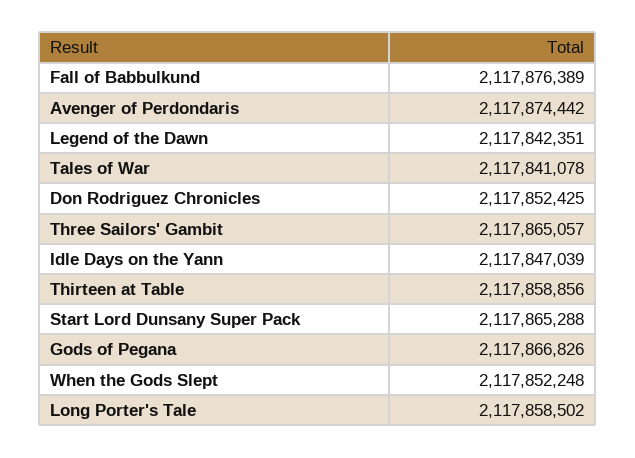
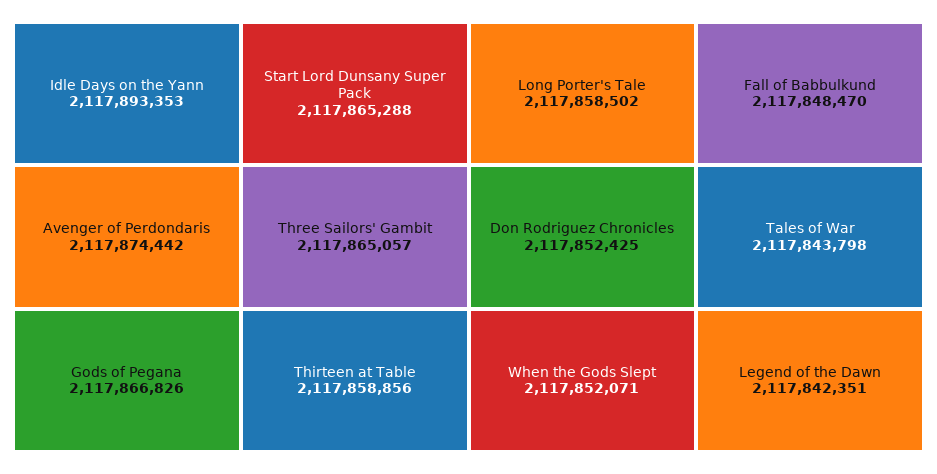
  {
-   "Fall of Babbulkund": 2117876389,
+   "Fall of Babbulkund": 2117848470,
    "Avenger of Perdondaris": 2117874442,
    "Legend of the Dawn": 2117842351,
-   "Tales of War": 2117841078,
+   "Tales of War": 2117843798,
    "Don Rodriguez Chronicles": 2117852425,
    "Three Sailors' Gambit": 2117865057,
-   "Idle Days on the Yann": 2117847039,
+   "Idle Days on the Yann": 2117893353,
    "Thirteen at Table": 2117858856,
    "Start Lord Dunsany Super Pack": 2117865288,
    "Gods of Pegana": 2117866826,
-   "When the Gods Slept": 2117852248,
+   "When the Gods Slept": 2117852071,
    "Long Porter's Tale": 2117858502
  }

